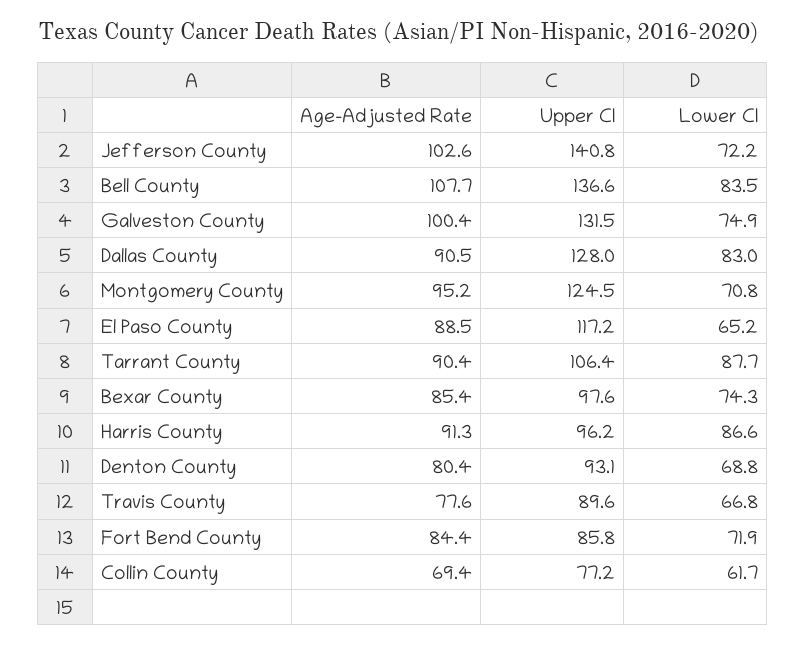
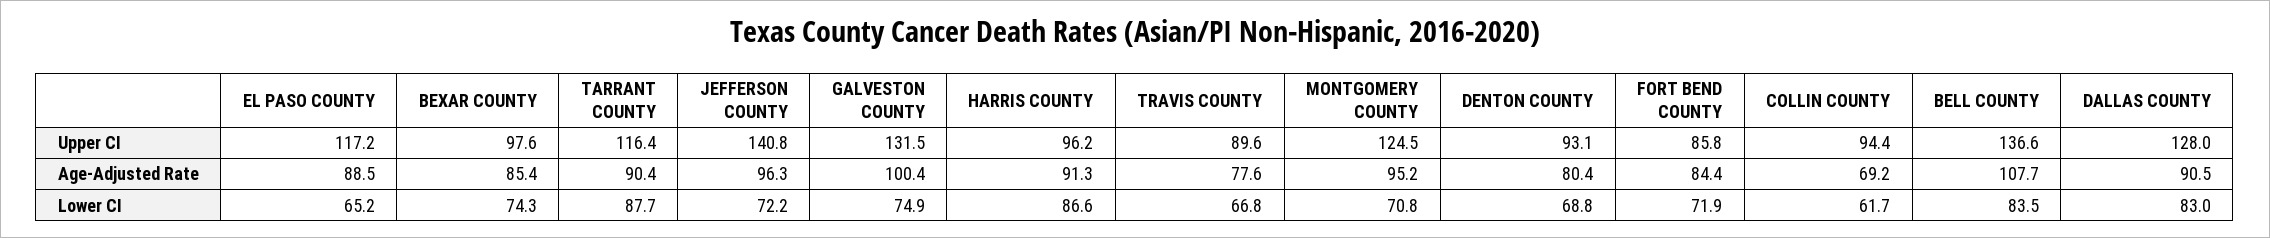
  {
    "Age-Adjusted Rate": {
-     "Jefferson County": 102.6,
+     "Jefferson County": 96.3,
      "Bell County": 107.7,
      "Galveston County": 100.4,
      "Dallas County": 90.5,
      "Montgomery County": 95.2,
      "El Paso County": 88.5,
      "Tarrant County": 90.4,
      "Bexar County": 85.4,
      "Harris County": 91.3,
      "Denton County": 80.4,
      "Travis County": 77.6,
      "Fort Bend County": 84.4,
-     "Collin County": 69.4
+     "Collin County": 69.2
    },
    "Upper CI": {
      "Jefferson County": 140.8,
      "Bell County": 136.6,
      "Galveston County": 131.5,
      "Dallas County": 128,
      "Montgomery County": 124.5,
      "El Paso County": 117.2,
-     "Tarrant County": 106.4,
+     "Tarrant County": 116.4,
      "Bexar County": 97.6,
      "Harris County": 96.2,
      "Denton County": 93.1,
      "Travis County": 89.6,
      "Fort Bend County": 85.8,
-     "Collin County": 77.2
+     "Collin County": 94.4
    },
    "Lower CI": {
      "Jefferson County": 72.2,
      "Bell County": 83.5,
      "Galveston County": 74.9,
      "Dallas County": 83,
      "Montgomery County": 70.8,
      "El Paso County": 65.2,
      "Tarrant County": 87.7,
      "Bexar County": 74.3,
      "Harris County": 86.6,
      "Denton County": 68.8,
      "Travis County": 66.8,
      "Fort Bend County": 71.9,
      "Collin County": 61.7
    }
  }

